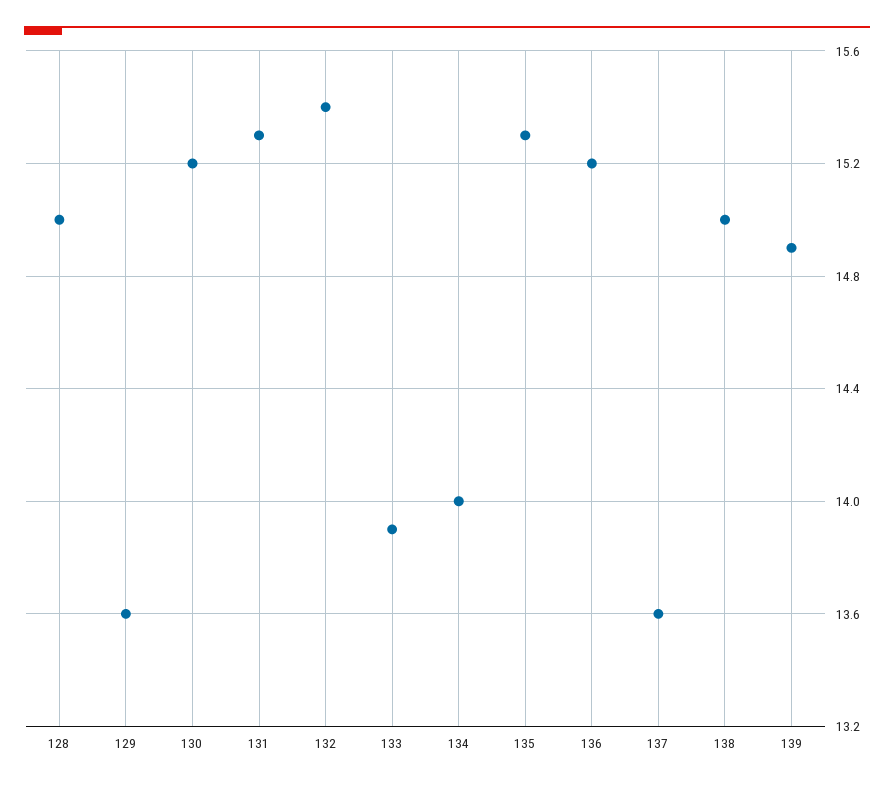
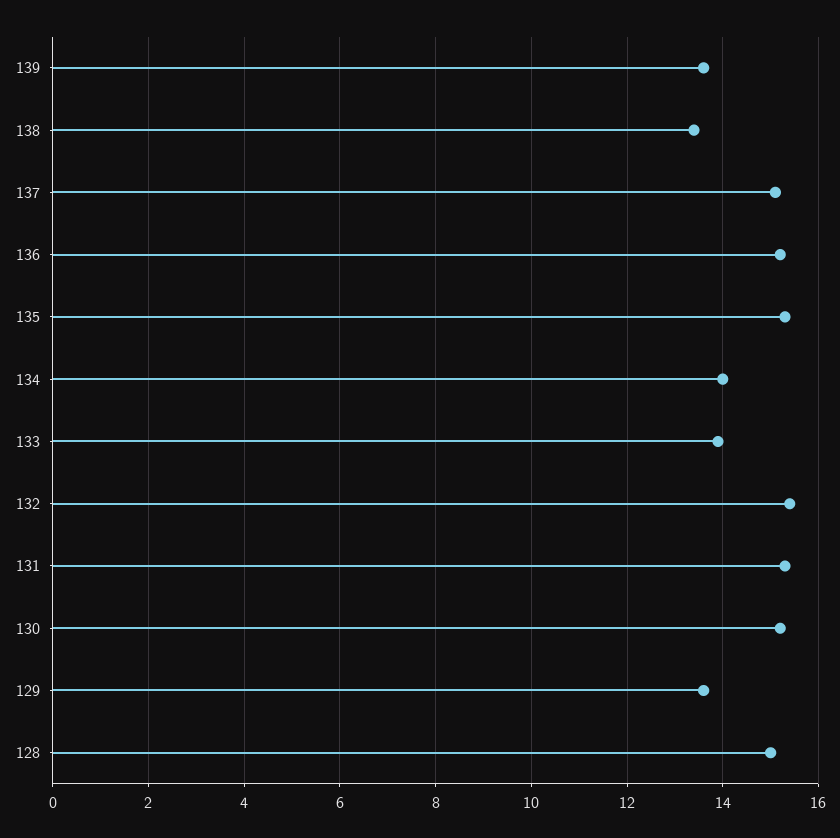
  {
    "128": 15,
    "129": 13.6,
    "130": 15.2,
    "131": 15.3,
    "132": 15.4,
    "133": 13.9,
    "134": 14,
    "135": 15.3,
    "136": 15.2,
-   "137": 13.6,
+   "137": 15,
-   "138": 15,
+   "138": 13.5,
-   "139": 14.9
+   "139": 13.5
  }

